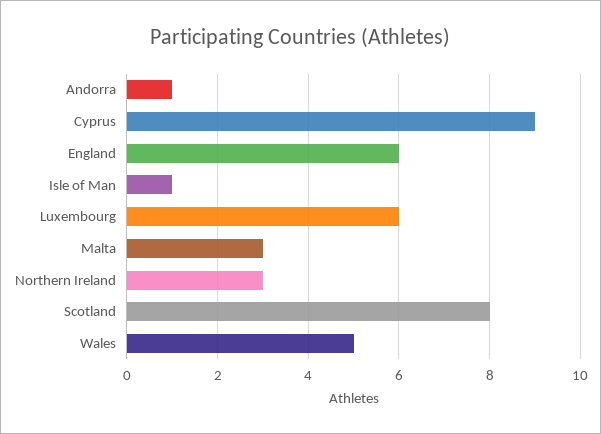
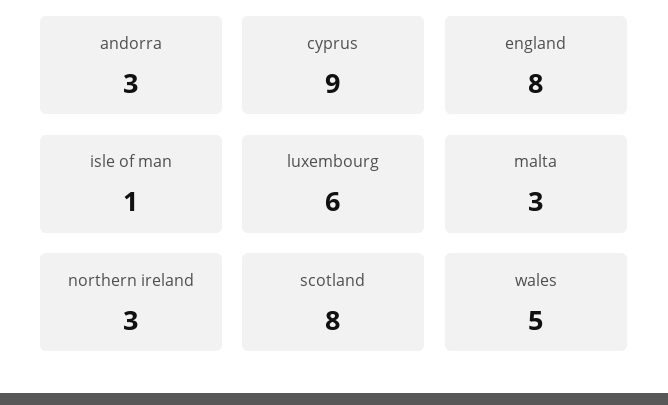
  {
-   "Andorra": 1,
+   "Andorra": 3,
    "Cyprus": 9,
-   "England": 6,
+   "England": 8,
    "Isle of Man": 1,
    "Luxembourg": 6,
    "Malta": 3,
    "Northern Ireland": 3,
    "Scotland": 8,
    "Wales": 5
  }

